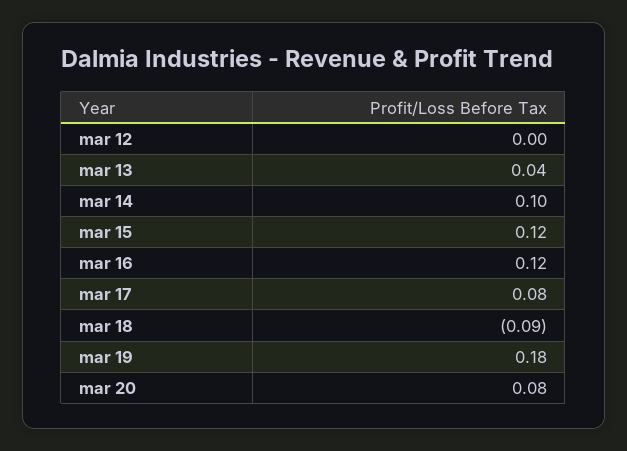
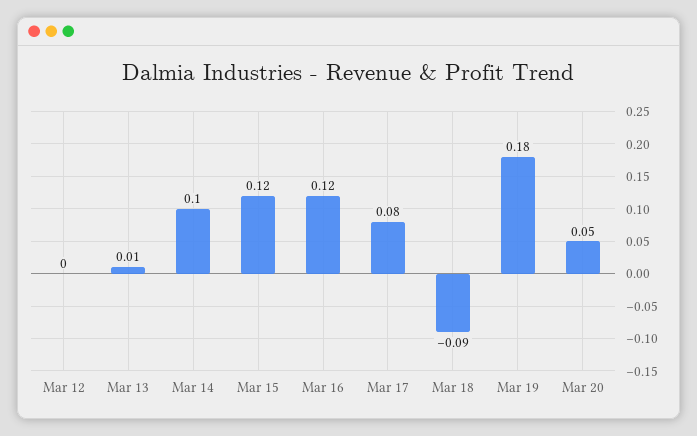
  {
    "mar 12": 0,
-   "mar 13": 0.04,
+   "mar 13": 0.01,
    "mar 14": 0.1,
    "mar 15": 0.12,
    "mar 16": 0.12,
    "mar 17": 0.08,
    "mar 18": -0.09,
    "mar 19": 0.18,
-   "mar 20": 0.08
+   "mar 20": 0.05
  }

